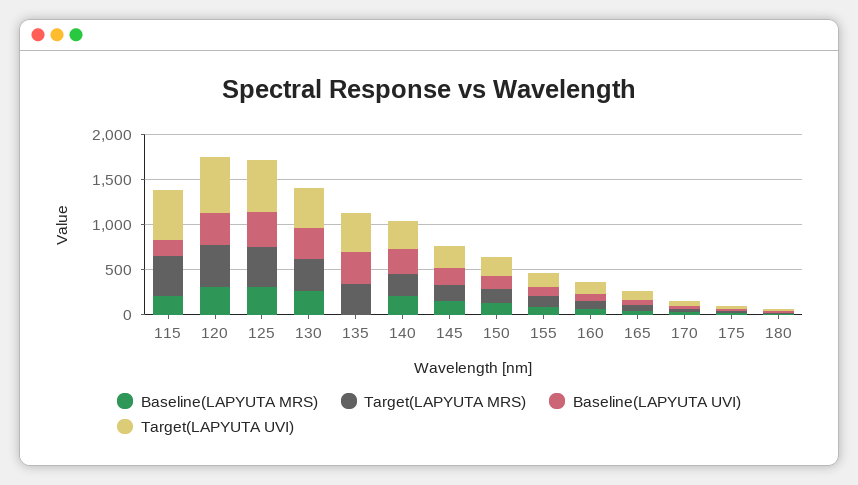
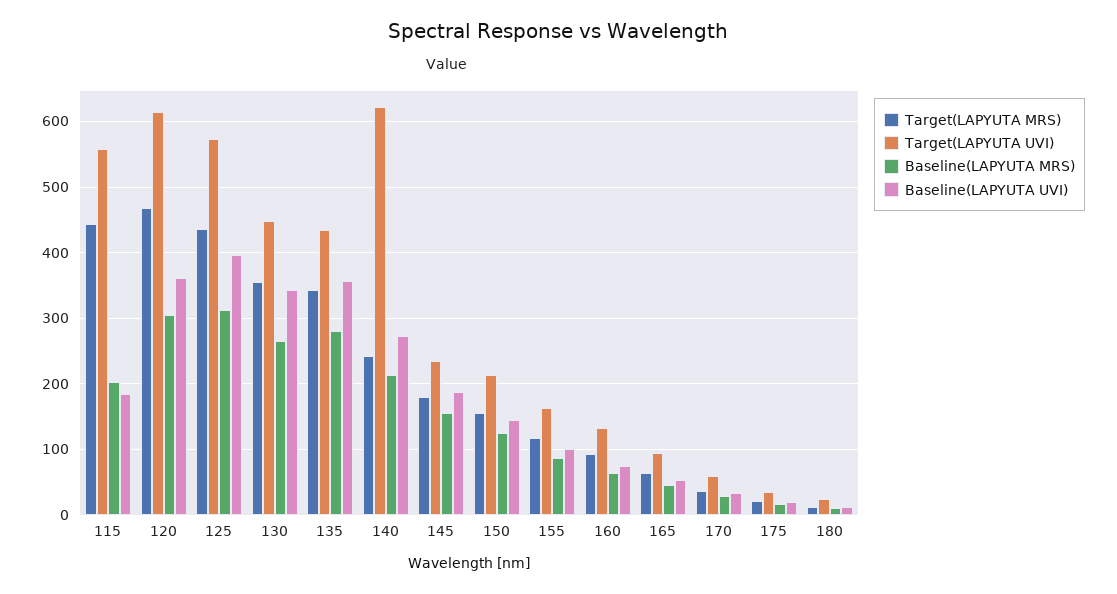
  {
    "Baseline(LAPYUTA MRS)": {
      "115": 200,
      "120": 310,
      "125": 310,
      "130": 270,
-     "135": 0,
+     "135": 280,
      "140": 210,
      "145": 160,
      "150": 130,
      "155": 90,
      "160": 60,
      "165": 50,
      "170": 30,
      "175": 20,
      "180": 10
    },
    "Target(LAPYUTA MRS)": {
      "115": 440,
      "120": 470,
      "125": 440,
      "130": 360,
      "135": 340,
      "140": 240,
      "145": 180,
      "150": 160,
      "155": 120,
      "160": 90,
      "165": 60,
      "170": 40,
      "175": 20,
      "180": 10
    },
    "Baseline(LAPYUTA UVI)": {
      "115": 180,
      "120": 360,
      "125": 400,
      "130": 340,
      "135": 360,
      "140": 270,
      "145": 190,
      "150": 150,
      "155": 100,
      "160": 80,
      "165": 50,
      "170": 30,
      "175": 20,
      "180": 10
    },
    "Target(LAPYUTA UVI)": {
      "115": 560,
      "120": 620,
      "125": 570,
      "130": 450,
      "135": 430,
-     "140": 300,
+     "140": 620,
      "145": 240,
      "150": 210,
      "155": 160,
      "160": 130,
      "165": 100,
      "170": 60,
      "175": 40,
      "180": 20
    }
  }

